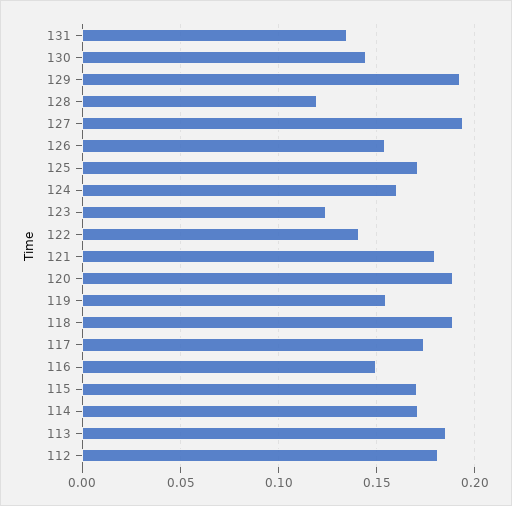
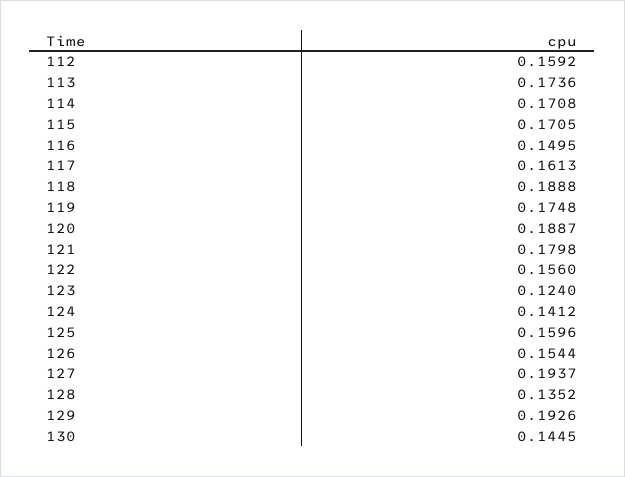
  {
-   "131": 0.135,
    "130": 0.1445,
    "129": 0.1926,
-   "128": 0.12,
+   "128": 0.1352,
    "127": 0.1937,
    "126": 0.1544,
-   "125": 0.17,
+   "125": 0.1596,
-   "124": 0.16,
+   "124": 0.1412,
    "123": 0.124,
-   "122": 0.14,
+   "122": 0.156,
    "121": 0.1798,
    "120": 0.1887,
-   "119": 0.155,
+   "119": 0.1748,
    "118": 0.1888,
-   "117": 0.175,
+   "117": 0.1613,
    "116": 0.1495,
    "115": 0.1705,
    "114": 0.1708,
-   "113": 0.185,
+   "113": 0.1736,
-   "112": 0.18
+   "112": 0.1592
  }

